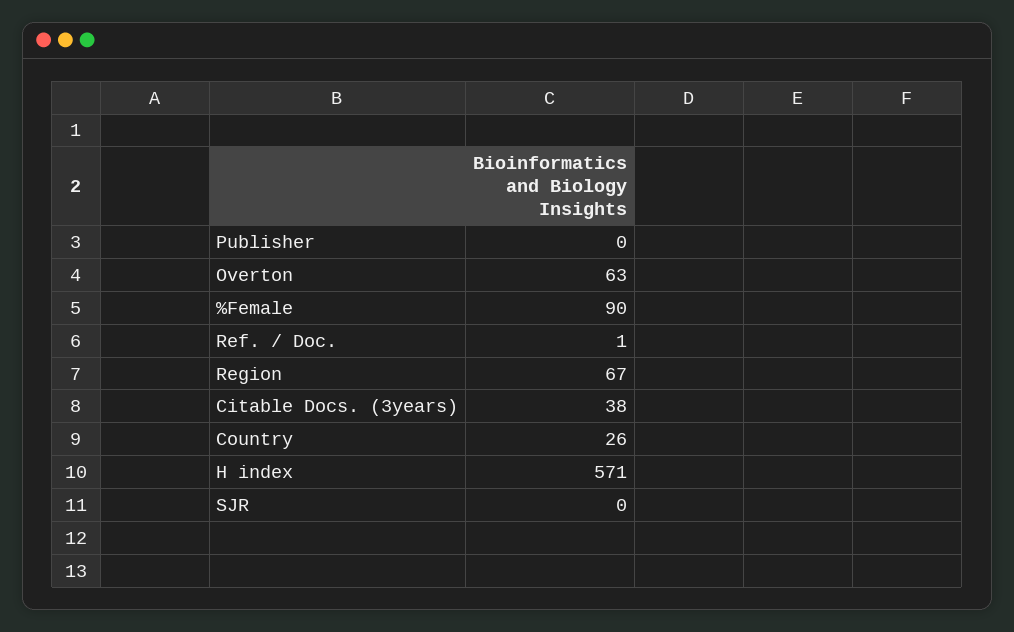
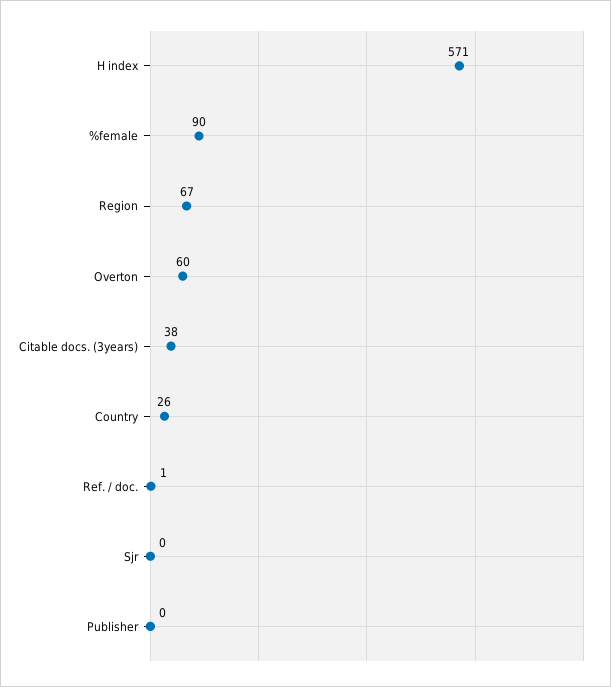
  {
    "Publisher": 0,
-   "Overton": 63,
+   "Overton": 60,
    "%Female": 90,
    "Ref. / Doc.": 1,
    "Region": 67,
    "Citable Docs. (3years)": 38,
    "Country": 26,
    "H index": 571,
    "SJR": 0
  }

